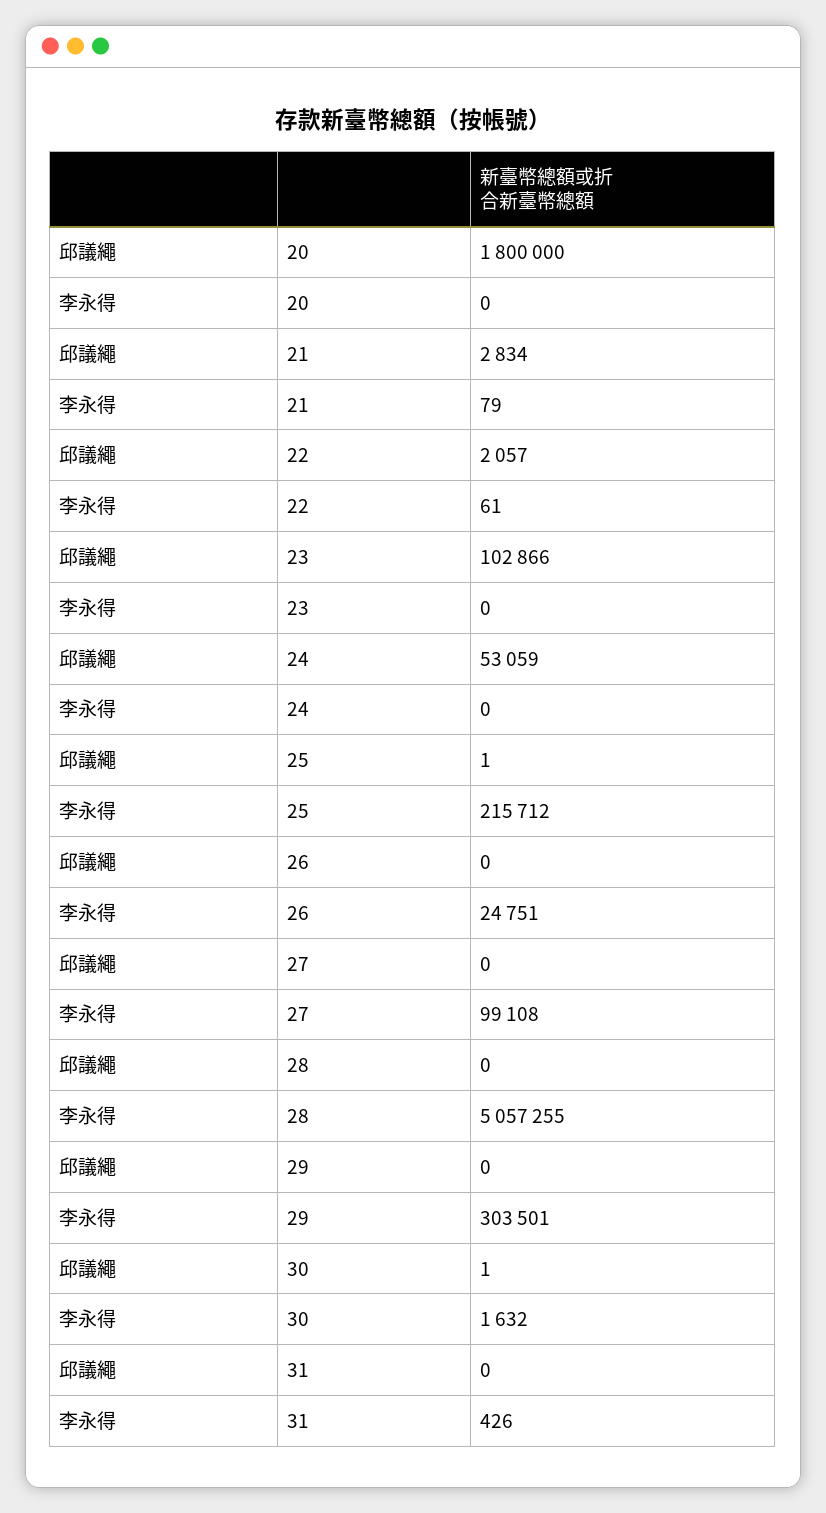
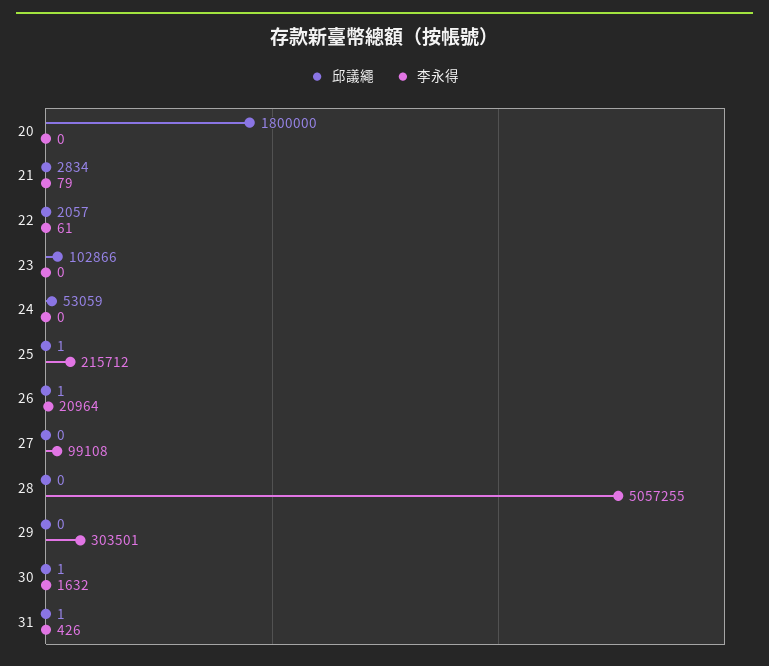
  {
    "邱議繩": {
      "20": 1800000,
      "21": 2834,
      "22": 2057,
      "23": 102866,
      "24": 53059,
      "25": 1,
-     "26": 0,
+     "26": 1,
      "27": 0,
      "28": 0,
      "29": 0,
      "30": 1,
-     "31": 0
+     "31": 1
    },
    "李永得": {
      "20": 0,
      "21": 79,
      "22": 61,
      "23": 0,
      "24": 0,
      "25": 215712,
-     "26": 24751,
+     "26": 20964,
      "27": 99108,
      "28": 5057255,
      "29": 303501,
      "30": 1632,
      "31": 426
    }
  }

